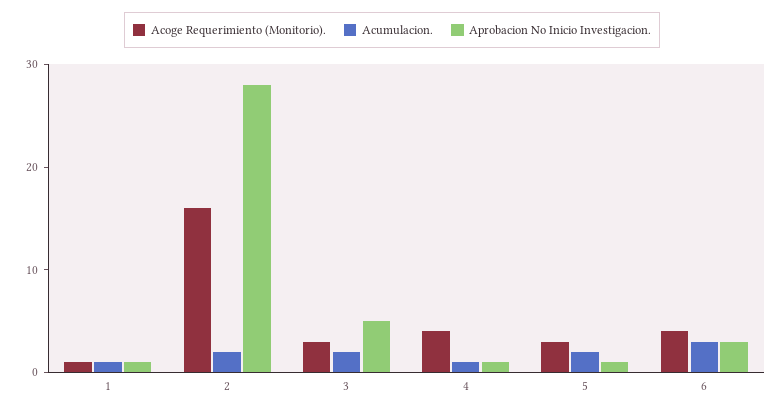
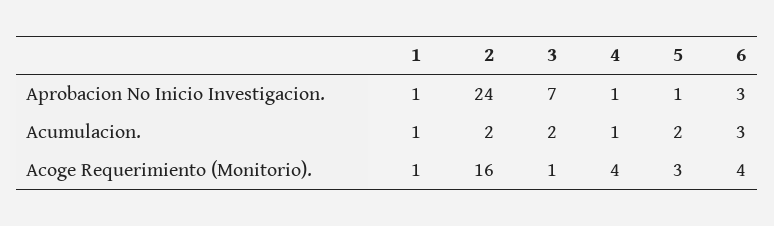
  {
    "Acoge Requerimiento (Monitorio).": {
      "1": 1,
      "2": 16,
-     "3": 3,
+     "3": 1,
      "4": 4,
      "5": 3,
      "6": 4
    },
    "Acumulacion.": {
      "1": 1,
      "2": 2,
      "3": 2,
      "4": 1,
      "5": 2,
      "6": 3
    },
    "Aprobacion No Inicio Investigacion.": {
      "1": 1,
-     "2": 28,
+     "2": 24,
-     "3": 5,
+     "3": 7,
      "4": 1,
      "5": 1,
      "6": 3
    }
  }

